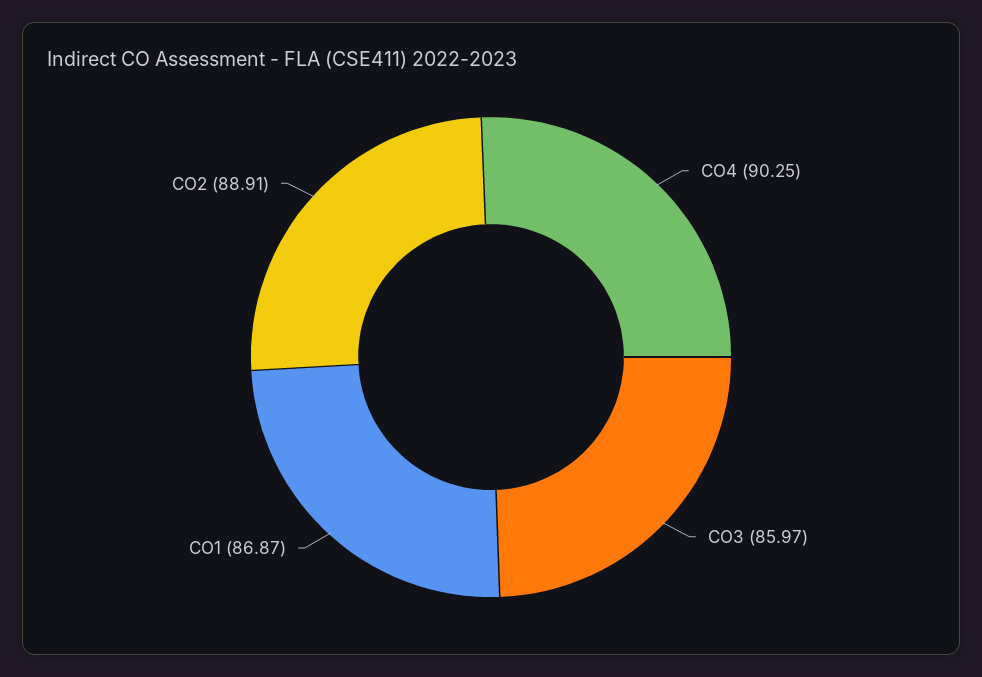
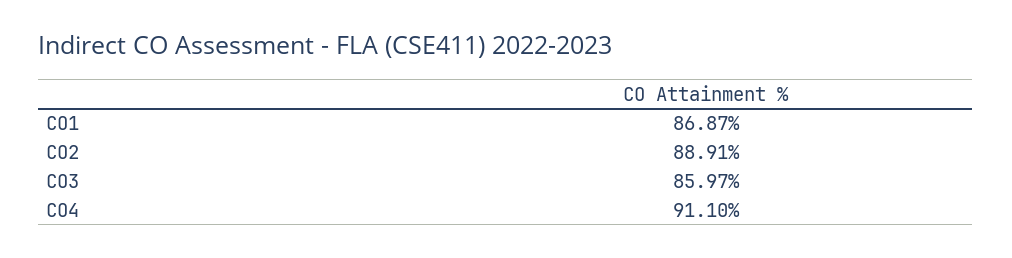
  {
-   "CO4": 90.25,
+   "CO4": 91.1,
    "CO3": 85.97,
    "CO1": 86.87,
    "CO2": 88.91
  }

